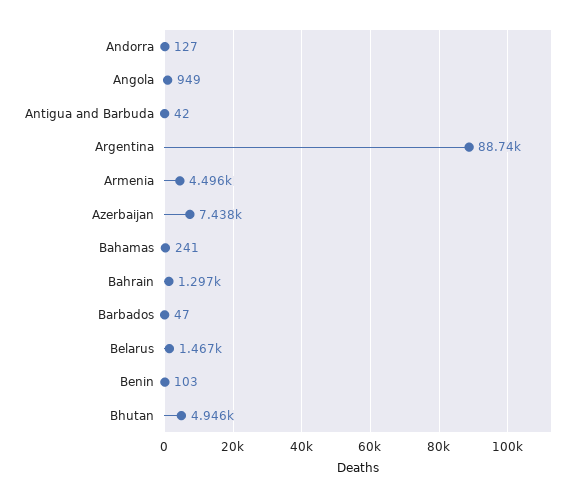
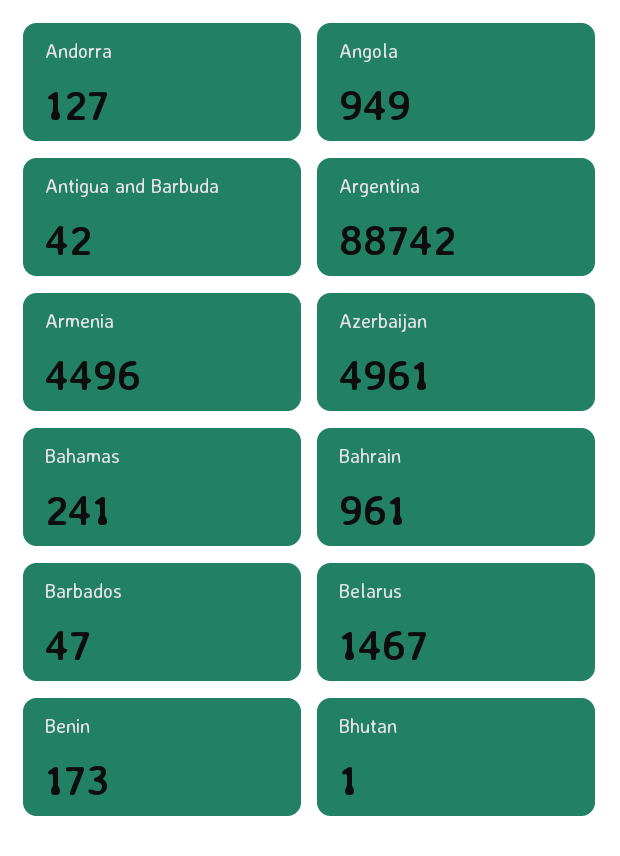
  {
    "Andorra": 127,
    "Angola": 949,
    "Antigua and Barbuda": 42,
    "Argentina": 88742,
    "Armenia": 4496,
-   "Azerbaijan": 7438,
+   "Azerbaijan": 4961,
    "Bahamas": 241,
-   "Bahrain": 1297,
+   "Bahrain": 961,
    "Barbados": 47,
    "Belarus": 1467,
-   "Benin": 103,
+   "Benin": 173,
-   "Bhutan": 4946
+   "Bhutan": 1
  }

